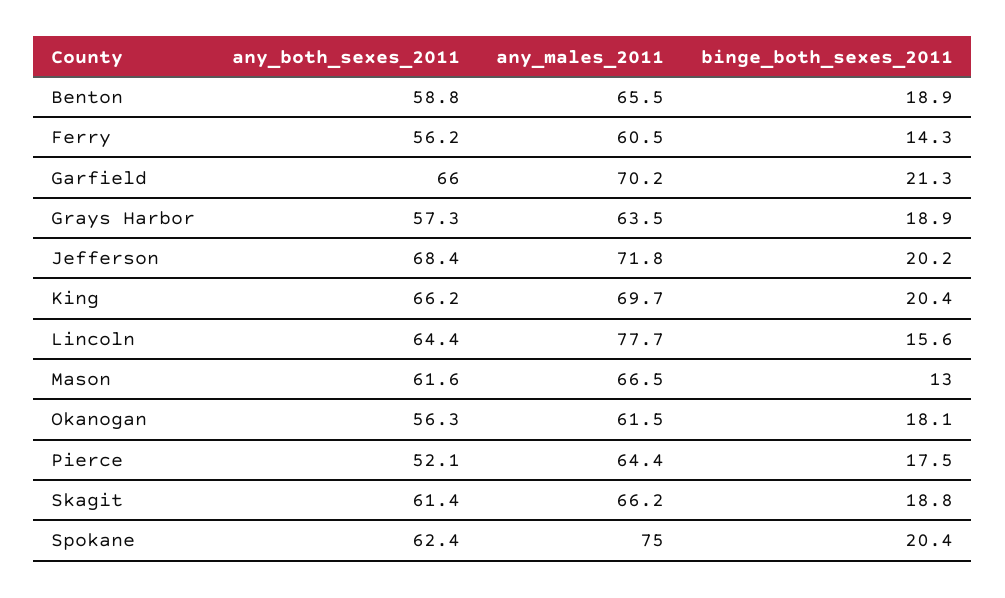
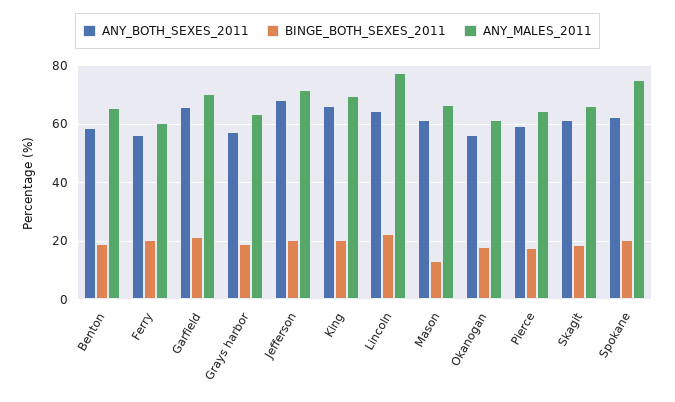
  {
    "any_both_sexes_2011": {
      "Benton": 58.8,
      "Ferry": 56.2,
      "Garfield": 66,
      "Grays Harbor": 57.3,
      "Jefferson": 68.4,
      "King": 66.2,
      "Lincoln": 64.4,
      "Mason": 61.6,
      "Okanogan": 56.3,
-     "Pierce": 52.1,
+     "Pierce": 60,
      "Skagit": 61.4,
      "Spokane": 62.4
    },
    "any_males_2011": {
      "Benton": 65.5,
      "Ferry": 60.5,
      "Garfield": 70.2,
      "Grays Harbor": 63.5,
      "Jefferson": 71.8,
      "King": 69.7,
      "Lincoln": 77.7,
      "Mason": 66.5,
      "Okanogan": 61.5,
      "Pierce": 64.4,
      "Skagit": 66.2,
      "Spokane": 75
    },
    "binge_both_sexes_2011": {
      "Benton": 18.9,
-     "Ferry": 14.3,
+     "Ferry": 20,
      "Garfield": 21.3,
      "Grays Harbor": 18.9,
      "Jefferson": 20.2,
      "King": 20.4,
-     "Lincoln": 15.6,
+     "Lincoln": 22.5,
      "Mason": 13,
      "Okanogan": 18.1,
      "Pierce": 17.5,
      "Skagit": 18.8,
      "Spokane": 20.4
    }
  }

